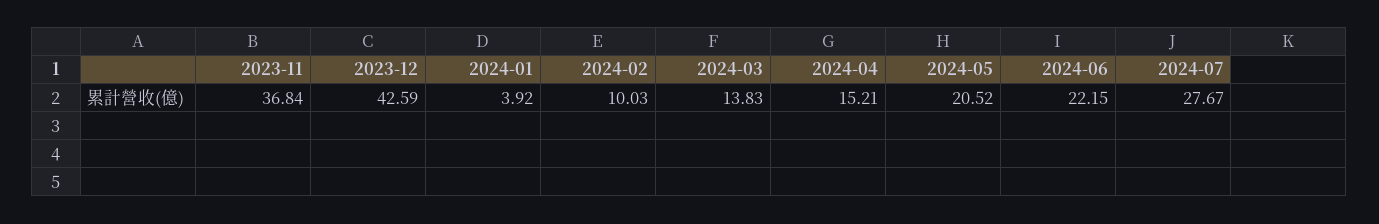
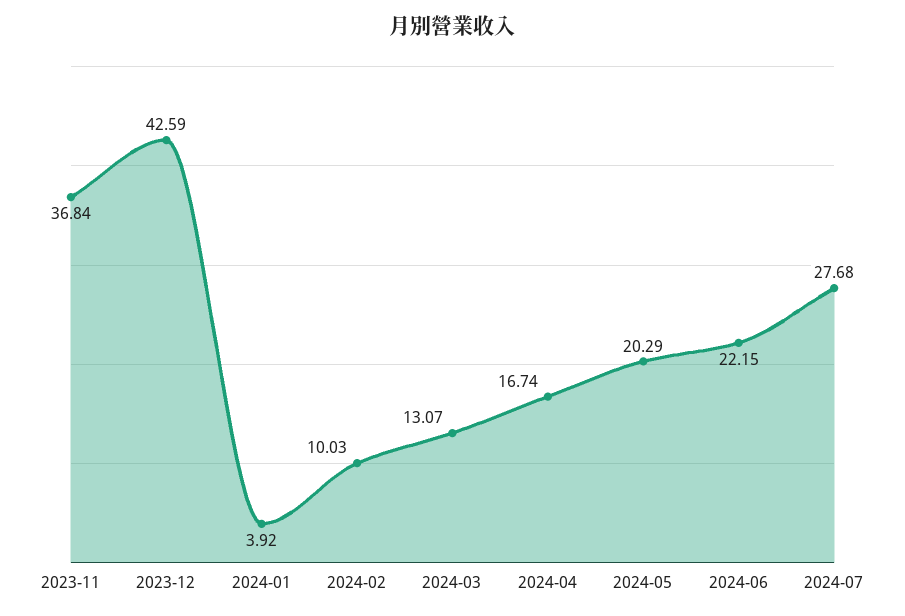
  {
    "2023-11": 36.84,
    "2023-12": 42.59,
    "2024-01": 3.92,
    "2024-02": 10.03,
-   "2024-03": 13.83,
+   "2024-03": 13.07,
-   "2024-04": 15.21,
+   "2024-04": 16.74,
-   "2024-05": 20.52,
+   "2024-05": 20.29,
    "2024-06": 22.15,
-   "2024-07": 27.67
+   "2024-07": 27.68
  }

